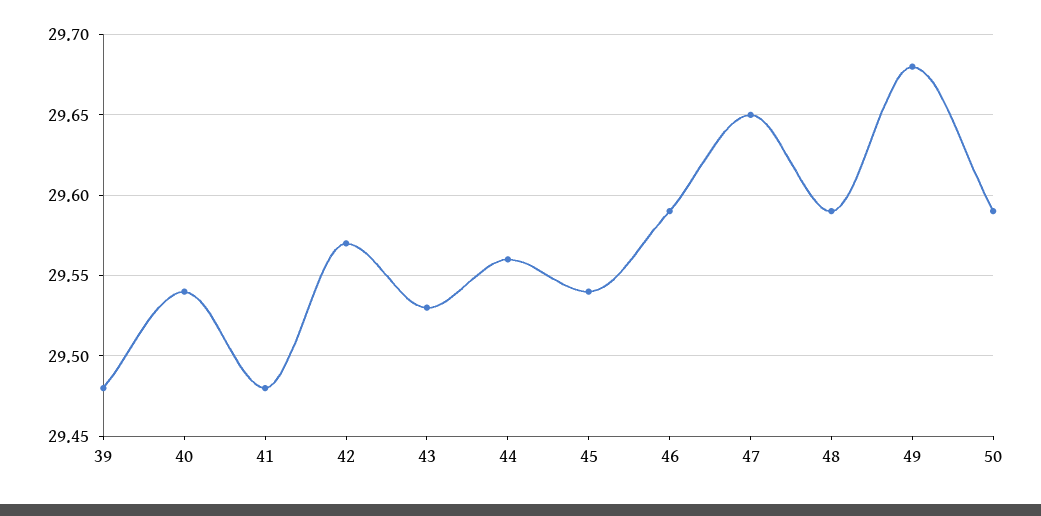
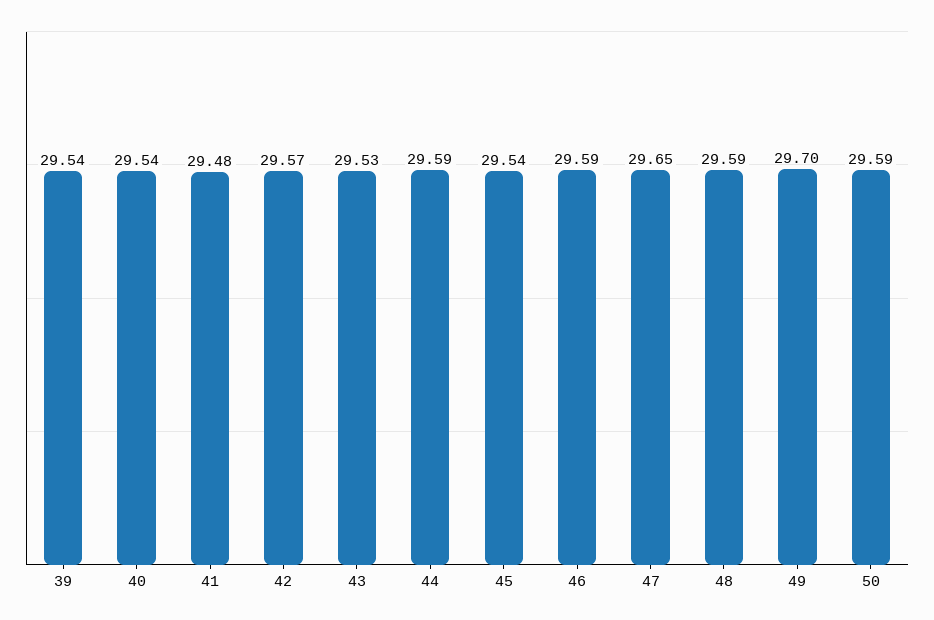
  {
-   "39": 29.48,
+   "39": 29.54,
    "40": 29.54,
    "41": 29.48,
    "42": 29.57,
    "43": 29.53,
-   "44": 29.56,
+   "44": 29.59,
    "45": 29.54,
    "46": 29.59,
    "47": 29.65,
    "48": 29.59,
-   "49": 29.68,
+   "49": 29.7,
    "50": 29.59
  }

